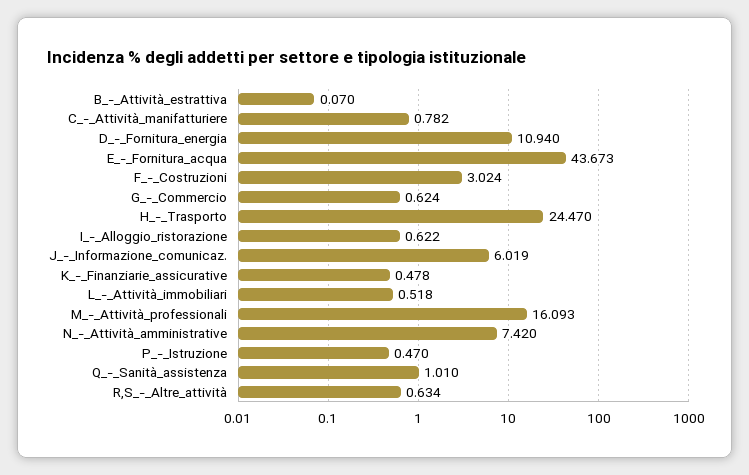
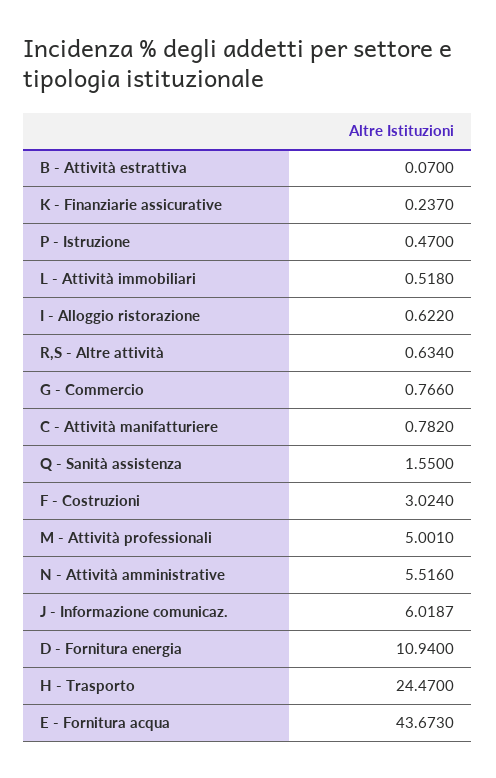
  {
    "B_-_Attività_estrattiva": 0.07,
    "C_-_Attività_manifatturiere": 0.782,
    "D_-_Fornitura_energia": 10.94,
    "E_-_Fornitura_acqua": 43.673,
    "F_-_Costruzioni": 3.024,
-   "G_-_Commercio": 0.624,
+   "G_-_Commercio": 0.766,
    "H_-_Trasporto": 24.47,
    "I_-_Alloggio_ristorazione": 0.622,
    "J_-_Informazione_comunicaz.": 6.0187,
-   "K_-_Finanziarie_assicurative": 0.478,
+   "K_-_Finanziarie_assicurative": 0.237,
    "L_-_Attività_immobiliari": 0.518,
-   "M_-_Attività_professionali": 16.093,
+   "M_-_Attività_professionali": 5.001,
-   "N_-_Attività_amministrative": 7.42,
+   "N_-_Attività_amministrative": 5.516,
    "P_-_Istruzione": 0.47,
-   "Q_-_Sanità_assistenza": 1.01,
+   "Q_-_Sanità_assistenza": 1.55,
    "R,S_-_Altre_attività": 0.634
  }

